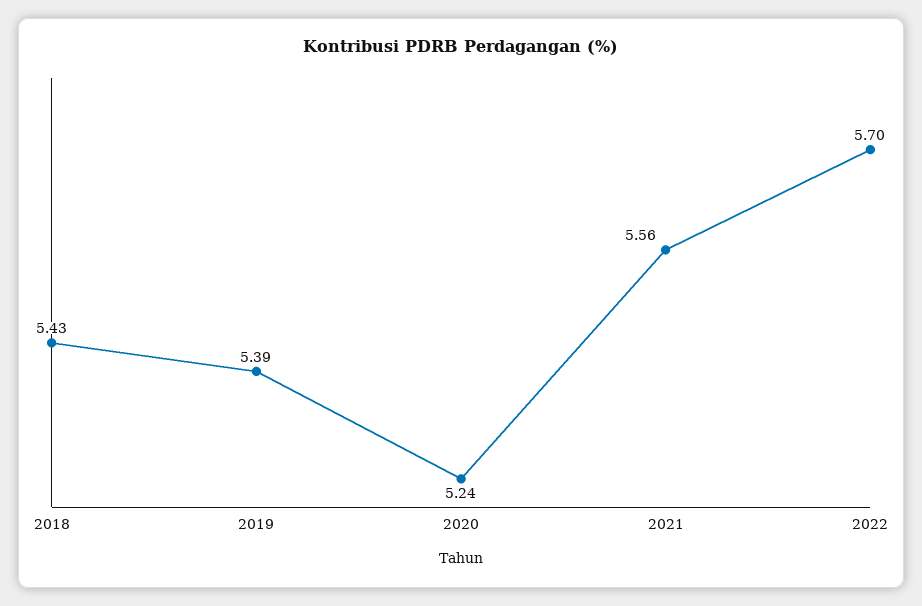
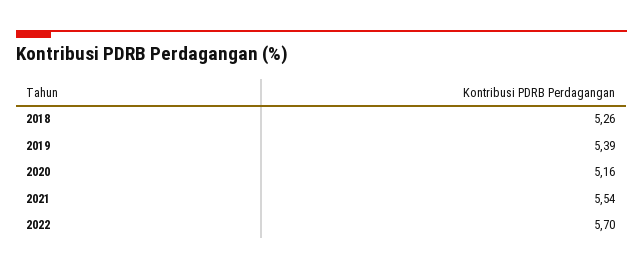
  {
-   "2018": 5.43,
+   "2018": 5.26,
    "2019": 5.39,
-   "2020": 5.24,
+   "2020": 5.16,
-   "2021": 5.56,
+   "2021": 5.54,
    "2022": 5.7
  }

